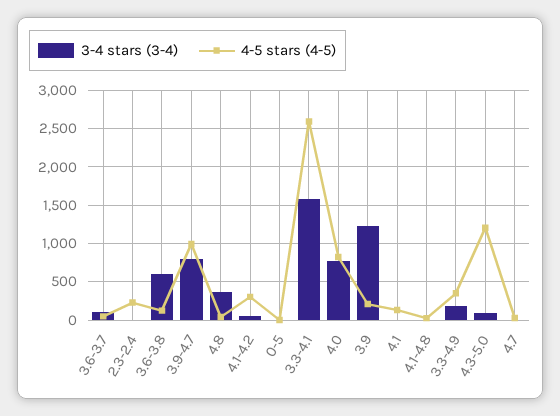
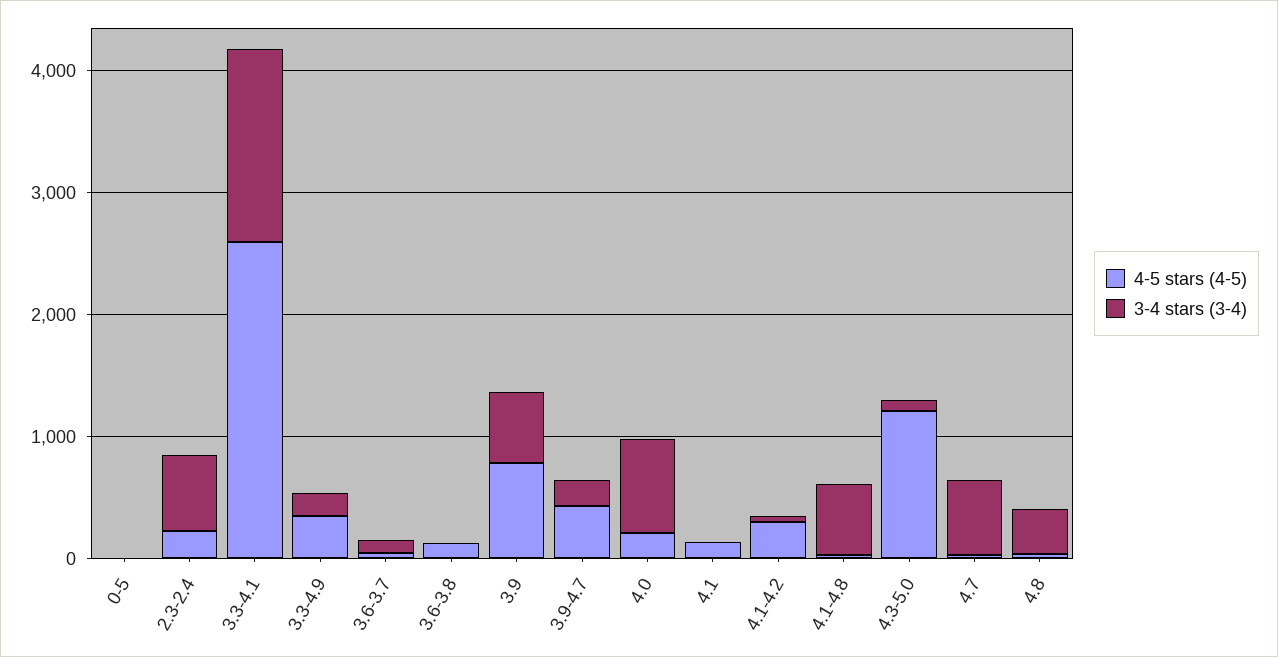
  {
    "3-4 stars (3-4)": {
      "3.6-3.7": 100,
-     "2.3-2.4": 0,
+     "2.3-2.4": 600,
-     "3.6-3.8": 600,
+     "3.6-3.8": 0,
-     "3.9-4.7": 800,
+     "3.9-4.7": 200,
      "4.8": 400,
      "4.1-4.2": 0,
      "0-5": 0,
      "3.3-4.1": 1600,
      "4.0": 800,
-     "3.9": 1200,
+     "3.9": 600,
      "4.1": 0,
-     "4.1-4.8": 0,
+     "4.1-4.8": 600,
      "3.3-4.9": 200,
      "4.3-5.0": 100,
-     "4.7": 0
+     "4.7": 600
    },
    "4-5 stars (4-5)": {
      "3.6-3.7": 0,
      "2.3-2.4": 200,
      "3.6-3.8": 100,
-     "3.9-4.7": 1000,
+     "3.9-4.7": 400,
      "4.8": 0,
      "4.1-4.2": 300,
      "0-5": 0,
      "3.3-4.1": 2600,
-     "4.0": 800,
+     "4.0": 200,
-     "3.9": 200,
+     "3.9": 800,
      "4.1": 100,
      "4.1-4.8": 0,
      "3.3-4.9": 300,
      "4.3-5.0": 1200,
      "4.7": 0
    }
  }

